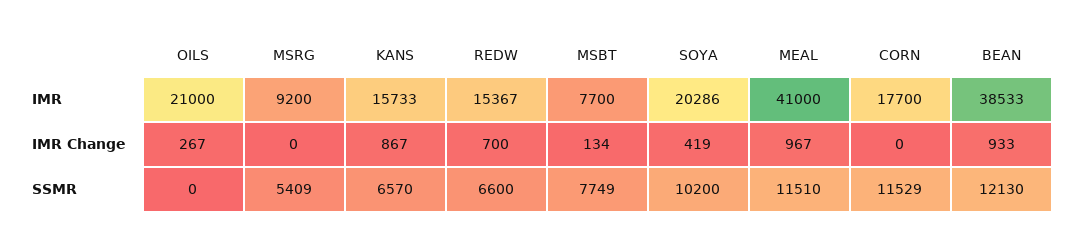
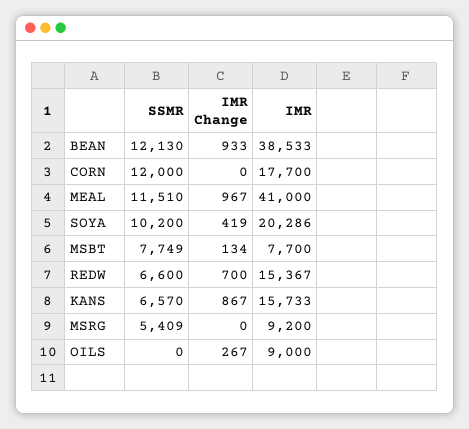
  {
    "OILS": {
-     "IMR": 21000,
+     "IMR": 9000,
      "IMR Change": 267,
      "SSMR": 0
    },
    "MSRG": {
      "IMR": 9200,
      "IMR Change": 0,
      "SSMR": 5409
    },
    "KANS": {
      "IMR": 15733,
      "IMR Change": 867,
      "SSMR": 6570
    },
    "REDW": {
      "IMR": 15367,
      "IMR Change": 700,
      "SSMR": 6600
    },
    "MSBT": {
      "IMR": 7700,
      "IMR Change": 134,
      "SSMR": 7749
    },
    "SOYA": {
      "IMR": 20286,
      "IMR Change": 419,
      "SSMR": 10200
    },
    "MEAL": {
      "IMR": 41000,
      "IMR Change": 967,
      "SSMR": 11510
    },
    "CORN": {
      "IMR": 17700,
      "IMR Change": 0,
-     "SSMR": 11529
+     "SSMR": 12000
    },
    "BEAN": {
      "IMR": 38533,
      "IMR Change": 933,
      "SSMR": 12130
    }
  }

